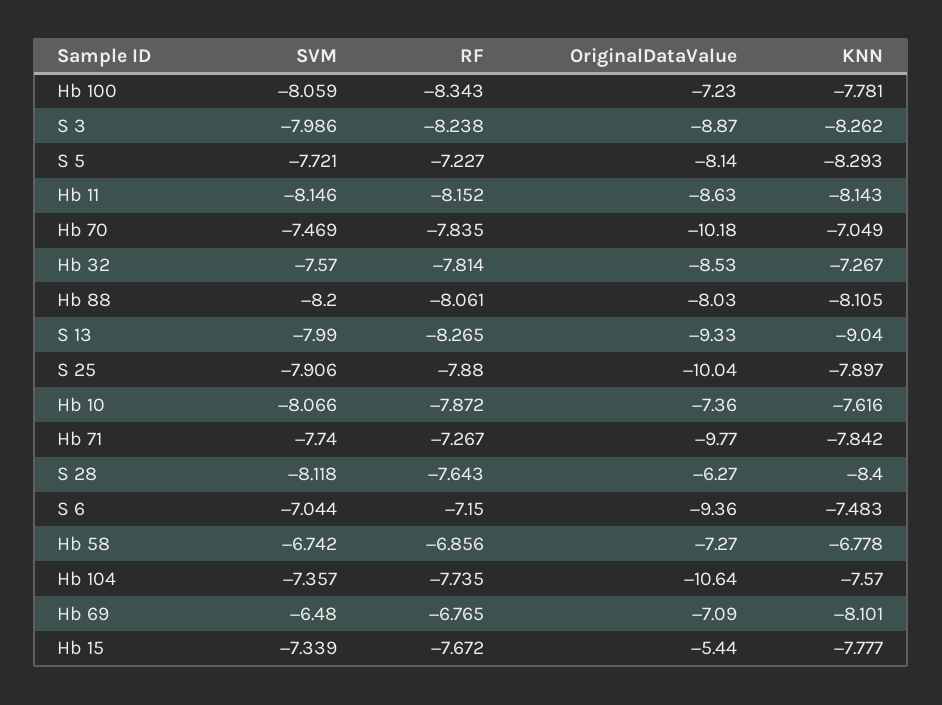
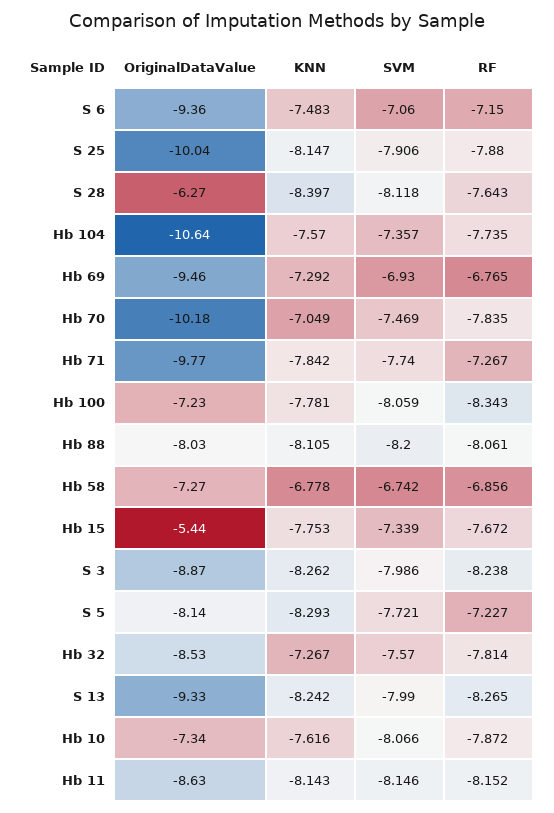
  {
    "SVM": {
      "Hb 100": -8.059,
      "S 3": -7.986,
      "S 5": -7.721,
      "Hb 11": -8.146,
      "Hb 70": -7.469,
      "Hb 32": -7.57,
      "Hb 88": -8.2,
      "S 13": -7.99,
      "S 25": -7.906,
      "Hb 10": -8.066,
      "Hb 71": -7.74,
      "S 28": -8.118,
-     "S 6": -7.044,
+     "S 6": -7.06,
      "Hb 58": -6.742,
      "Hb 104": -7.357,
-     "Hb 69": -6.48,
+     "Hb 69": -6.93,
      "Hb 15": -7.339
    },
    "RF": {
      "Hb 100": -8.343,
      "S 3": -8.238,
      "S 5": -7.227,
      "Hb 11": -8.152,
      "Hb 70": -7.835,
      "Hb 32": -7.814,
      "Hb 88": -8.061,
      "S 13": -8.265,
      "S 25": -7.88,
      "Hb 10": -7.872,
      "Hb 71": -7.267,
      "S 28": -7.643,
      "S 6": -7.15,
      "Hb 58": -6.856,
      "Hb 104": -7.735,
      "Hb 69": -6.765,
      "Hb 15": -7.672
    },
    "OriginalDataValue": {
      "Hb 100": -7.23,
      "S 3": -8.87,
      "S 5": -8.14,
      "Hb 11": -8.63,
      "Hb 70": -10.18,
      "Hb 32": -8.53,
      "Hb 88": -8.03,
      "S 13": -9.33,
      "S 25": -10.04,
-     "Hb 10": -7.36,
+     "Hb 10": -7.34,
      "Hb 71": -9.77,
      "S 28": -6.27,
      "S 6": -9.36,
      "Hb 58": -7.27,
      "Hb 104": -10.64,
-     "Hb 69": -7.09,
+     "Hb 69": -9.46,
      "Hb 15": -5.44
    },
    "KNN": {
      "Hb 100": -7.781,
      "S 3": -8.262,
      "S 5": -8.293,
      "Hb 11": -8.143,
      "Hb 70": -7.049,
      "Hb 32": -7.267,
      "Hb 88": -8.105,
-     "S 13": -9.04,
+     "S 13": -8.242,
-     "S 25": -7.897,
+     "S 25": -8.147,
      "Hb 10": -7.616,
      "Hb 71": -7.842,
-     "S 28": -8.4,
+     "S 28": -8.397,
      "S 6": -7.483,
      "Hb 58": -6.778,
      "Hb 104": -7.57,
-     "Hb 69": -8.101,
+     "Hb 69": -7.292,
-     "Hb 15": -7.777
+     "Hb 15": -7.753
    }
  }

